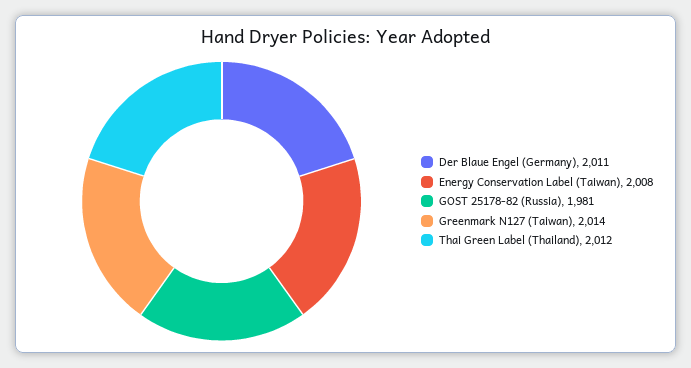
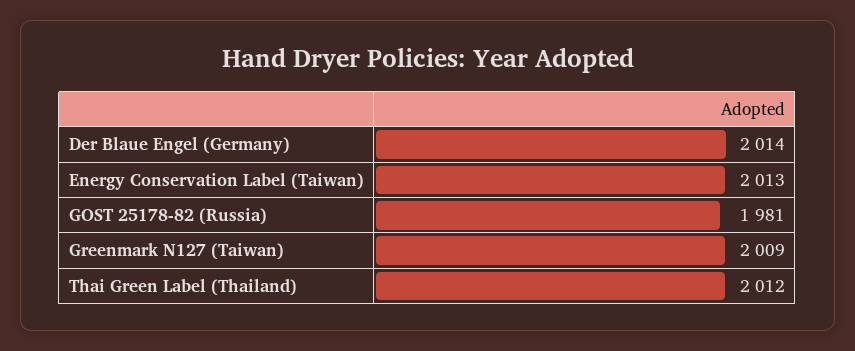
  {
-   "Der Blaue Engel (Germany)": 2011,
+   "Der Blaue Engel (Germany)": 2014,
-   "Energy Conservation Label (Taiwan)": 2008,
+   "Energy Conservation Label (Taiwan)": 2013,
    "GOST 25178-82 (Russia)": 1981,
-   "Greenmark N127 (Taiwan)": 2014,
+   "Greenmark N127 (Taiwan)": 2009,
    "Thai Green Label (Thailand)": 2012
  }

